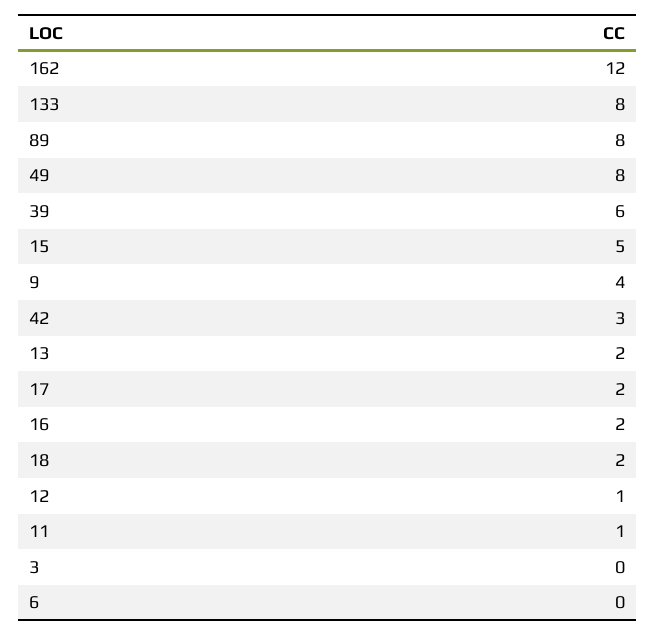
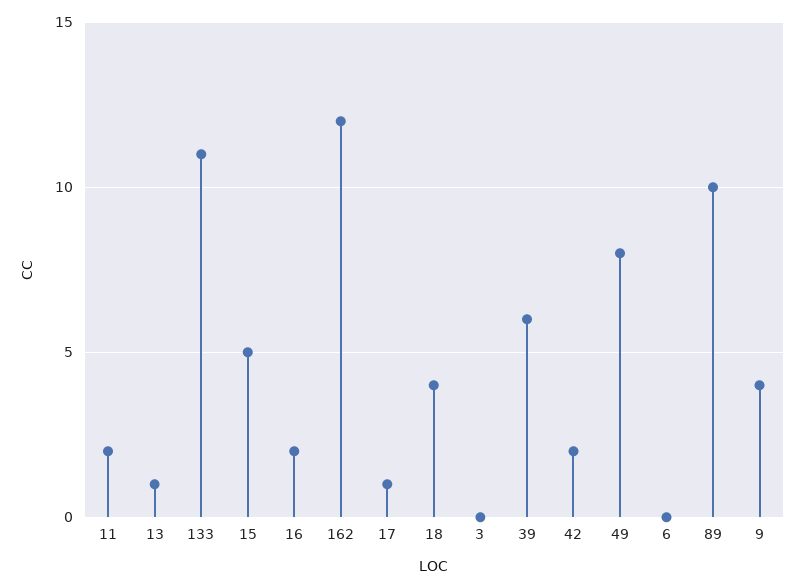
  {
    "162": 12,
-   "133": 8,
+   "133": 11,
-   "89": 8,
+   "89": 10,
    "49": 8,
    "39": 6,
    "15": 5,
    "9": 4,
-   "42": 3,
+   "42": 2,
-   "13": 2,
+   "13": 1,
-   "17": 2,
+   "17": 1,
    "16": 2,
-   "18": 2,
+   "18": 4,
-   "12": 1,
-   "11": 1,
+   "11": 2,
    "3": 0,
    "6": 0
  }

